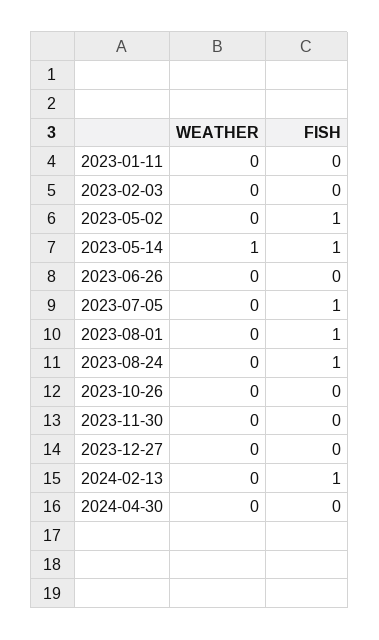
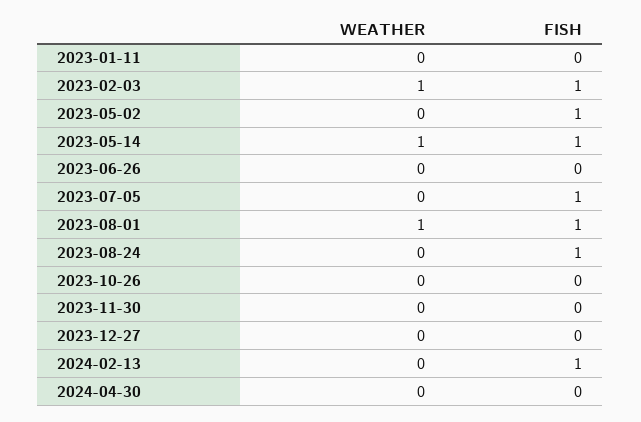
  {
    "WEATHER": {
      "2023-01-11": 0,
-     "2023-02-03": 0,
+     "2023-02-03": 1,
      "2023-05-02": 0,
      "2023-05-14": 1,
      "2023-06-26": 0,
      "2023-07-05": 0,
-     "2023-08-01": 0,
+     "2023-08-01": 1,
      "2023-08-24": 0,
      "2023-10-26": 0,
      "2023-11-30": 0,
      "2023-12-27": 0,
      "2024-02-13": 0,
      "2024-04-30": 0
    },
    "FISH": {
      "2023-01-11": 0,
-     "2023-02-03": 0,
+     "2023-02-03": 1,
      "2023-05-02": 1,
      "2023-05-14": 1,
      "2023-06-26": 0,
      "2023-07-05": 1,
      "2023-08-01": 1,
      "2023-08-24": 1,
      "2023-10-26": 0,
      "2023-11-30": 0,
      "2023-12-27": 0,
      "2024-02-13": 1,
      "2024-04-30": 0
    }
  }

